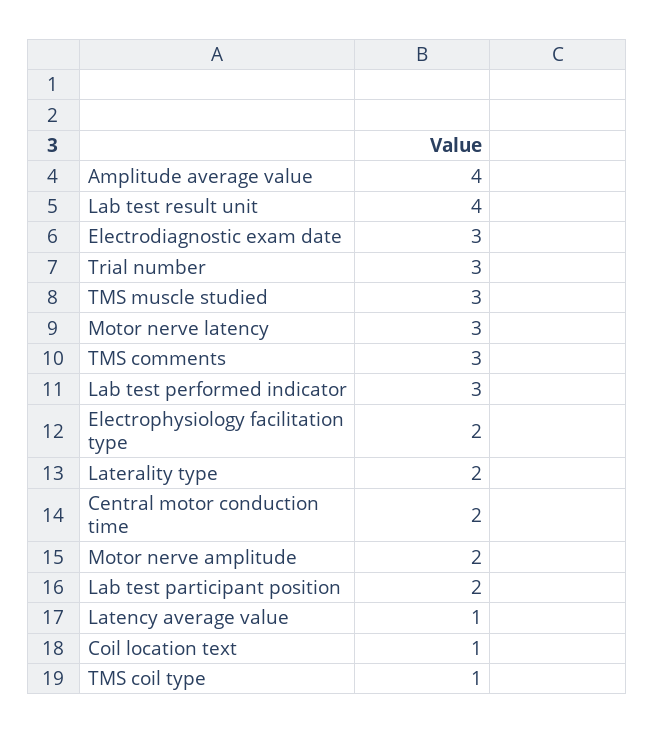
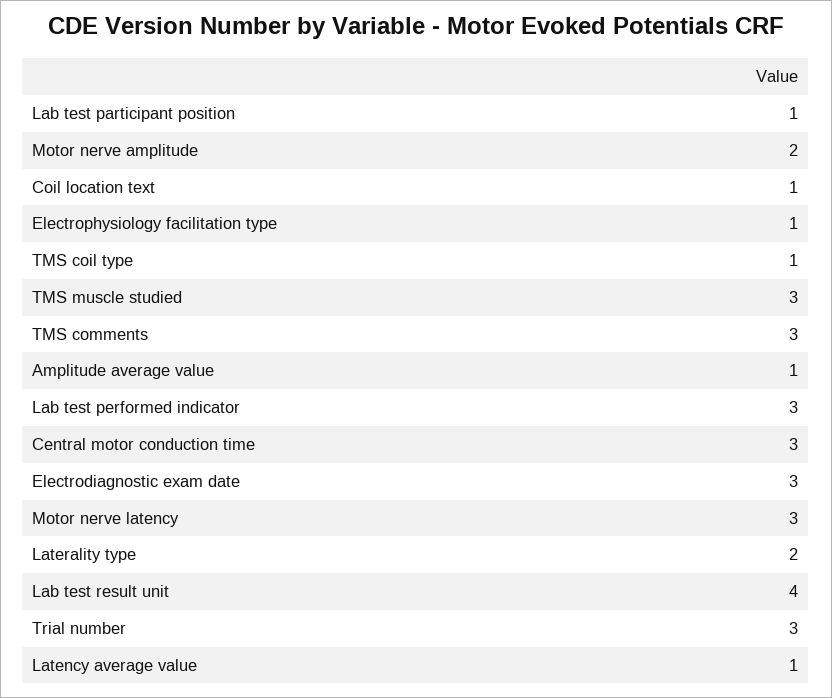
  {
-   "Amplitude average value": 4,
+   "Amplitude average value": 1,
    "Lab test result unit": 4,
    "Electrodiagnostic exam date": 3,
    "Trial number": 3,
    "TMS muscle studied": 3,
    "Motor nerve latency": 3,
    "TMS comments": 3,
    "Lab test performed indicator": 3,
-   "Electrophysiology facilitation type": 2,
+   "Electrophysiology facilitation type": 1,
    "Laterality type": 2,
-   "Central motor conduction time": 2,
+   "Central motor conduction time": 3,
    "Motor nerve amplitude": 2,
-   "Lab test participant position": 2,
+   "Lab test participant position": 1,
    "Latency average value": 1,
    "Coil location text": 1,
    "TMS coil type": 1
  }

